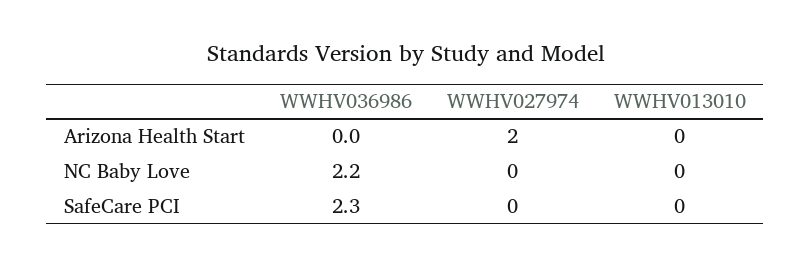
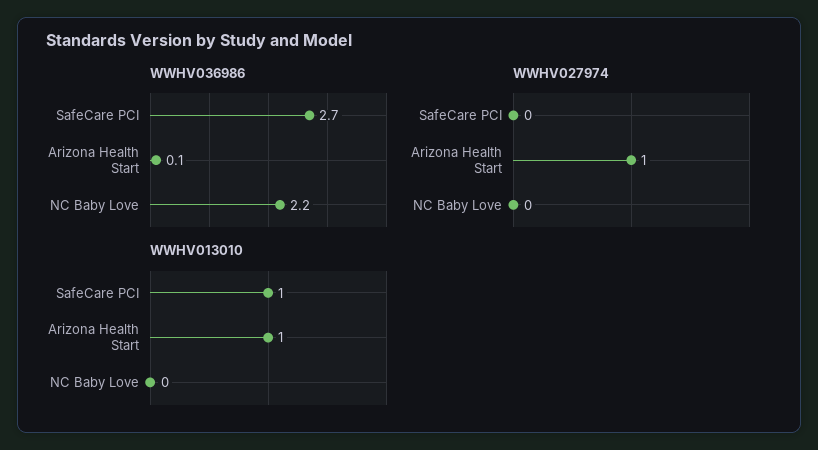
  {
    "WWHV036986": {
-     "Arizona Health Start": 0,
+     "Arizona Health Start": 0.1,
      "NC Baby Love": 2.2,
-     "SafeCare PCI": 2.3
+     "SafeCare PCI": 2.7
    },
    "WWHV027974": {
-     "Arizona Health Start": 2,
+     "Arizona Health Start": 1,
      "NC Baby Love": 0,
      "SafeCare PCI": 0
    },
    "WWHV013010": {
-     "Arizona Health Start": 0,
+     "Arizona Health Start": 1,
      "NC Baby Love": 0,
-     "SafeCare PCI": 0
+     "SafeCare PCI": 1
    }
  }

